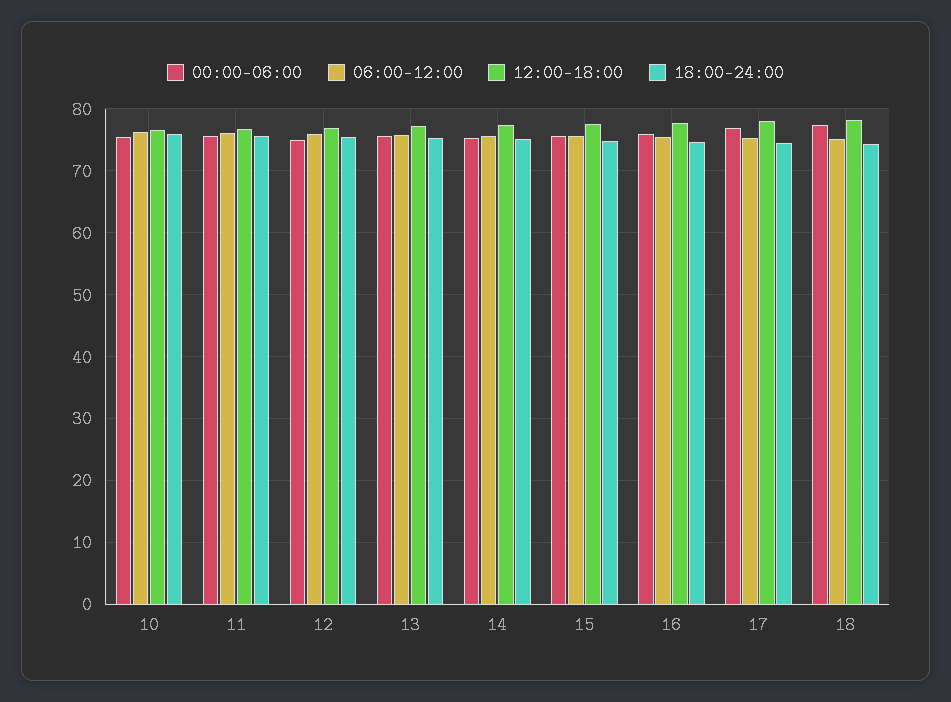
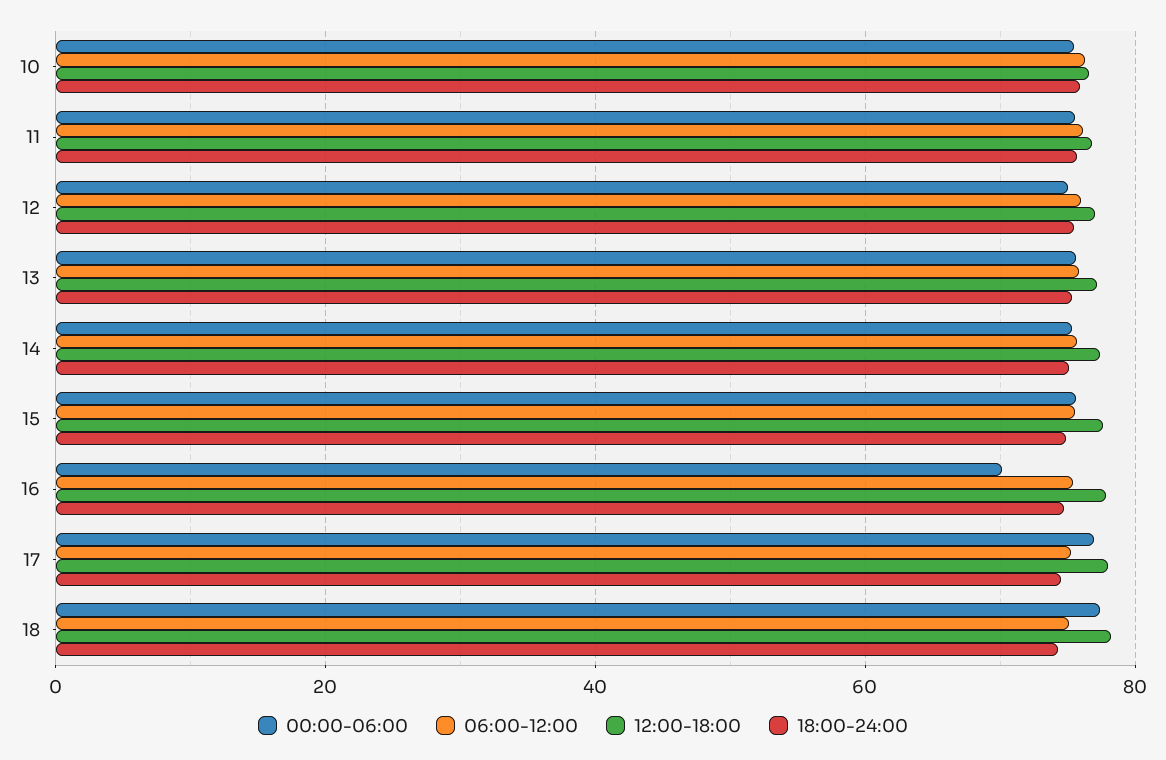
  {
    "00:00-06:00": {
      "10": 75,
      "11": 76,
      "12": 75,
      "13": 76,
      "14": 75,
      "15": 76,
-     "16": 76,
+     "16": 70,
      "17": 77,
      "18": 77
    },
    "06:00-12:00": {
      "10": 76,
      "11": 76,
      "12": 76,
      "13": 76,
      "14": 76,
      "15": 76,
      "16": 75,
      "17": 75,
      "18": 75
    },
    "12:00-18:00": {
      "10": 77,
      "11": 77,
      "12": 77,
      "13": 77,
      "14": 77,
      "15": 78,
      "16": 78,
      "17": 78,
      "18": 78
    },
    "18:00-24:00": {
      "10": 76,
      "11": 76,
      "12": 76,
      "13": 75,
      "14": 75,
      "15": 75,
      "16": 75,
      "17": 75,
      "18": 74
    }
  }

